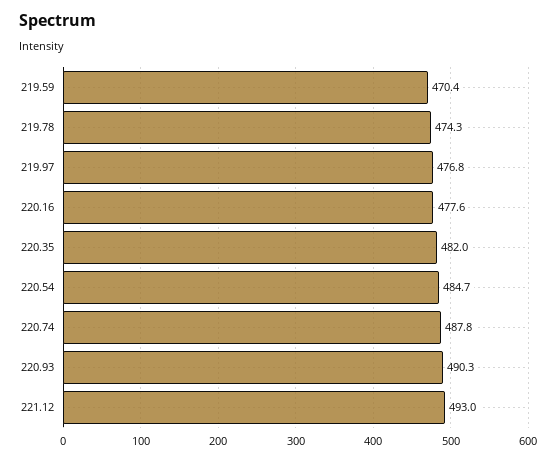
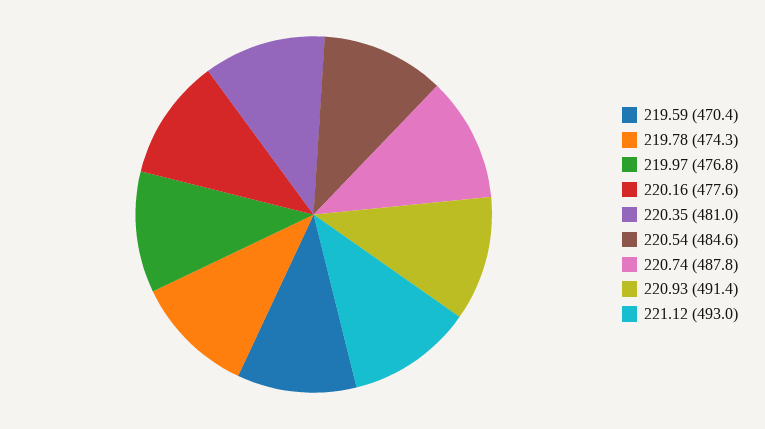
  {
    "219.59": 470.4,
    "219.78": 474.3,
    "219.97": 476.8,
    "220.16": 477.6,
-   "220.35": 482,
+   "220.35": 481,
-   "220.54": 484.7,
+   "220.54": 484.6,
    "220.74": 487.8,
-   "220.93": 490.3,
+   "220.93": 491.4,
    "221.12": 493
  }

